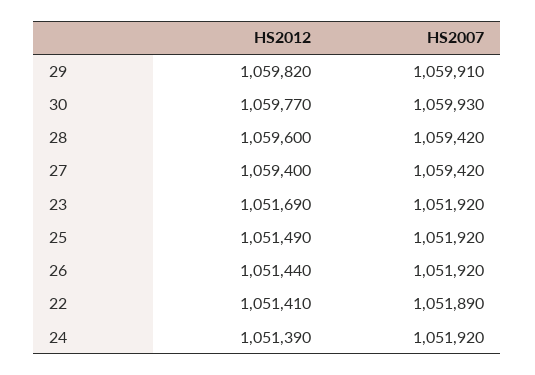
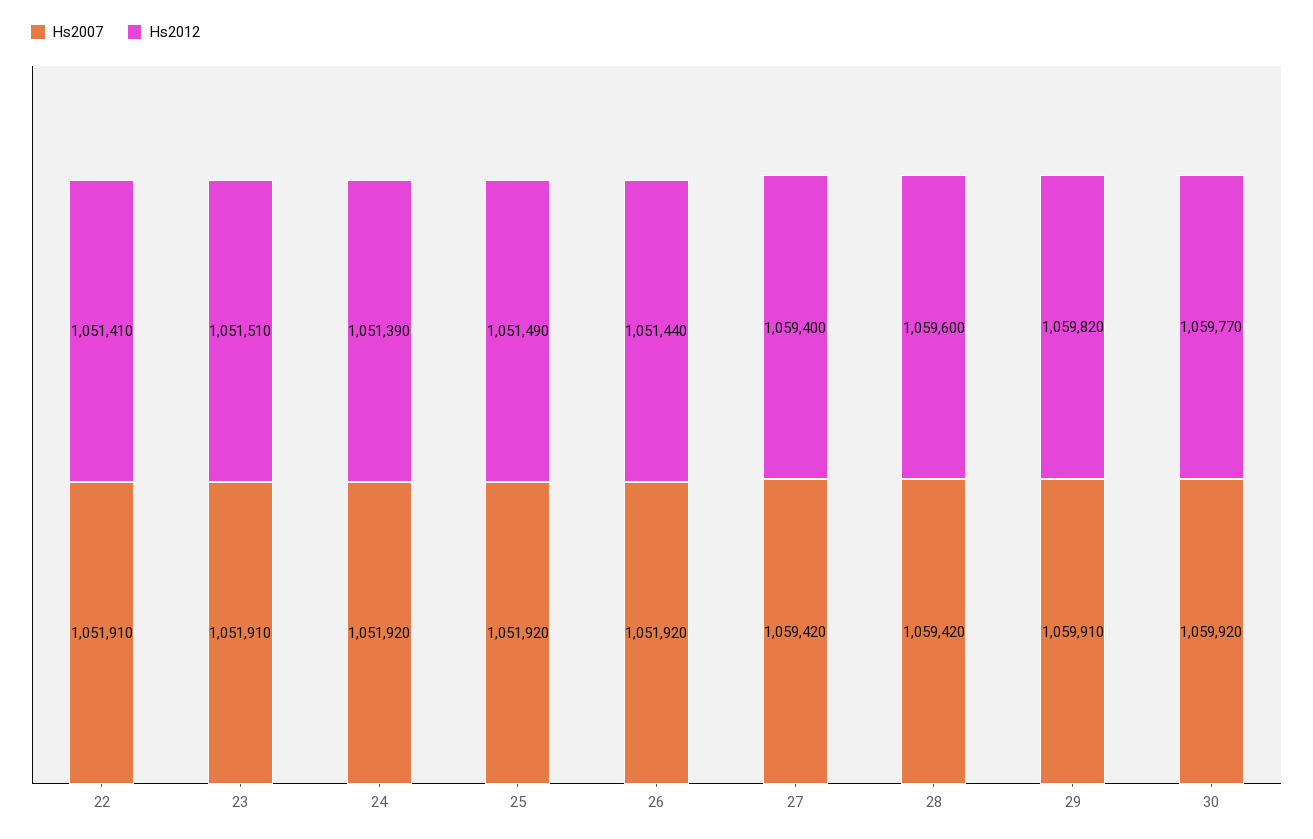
  {
    "HS2012": {
      "29": 1059820,
      "30": 1059770,
      "28": 1059600,
      "27": 1059400,
-     "23": 1051690,
+     "23": 1051510,
      "25": 1051490,
      "26": 1051440,
      "22": 1051410,
      "24": 1051390
    },
    "HS2007": {
      "29": 1059910,
-     "30": 1059930,
+     "30": 1059920,
      "28": 1059420,
      "27": 1059420,
-     "23": 1051920,
+     "23": 1051910,
      "25": 1051920,
      "26": 1051920,
-     "22": 1051890,
+     "22": 1051910,
      "24": 1051920
    }
  }

